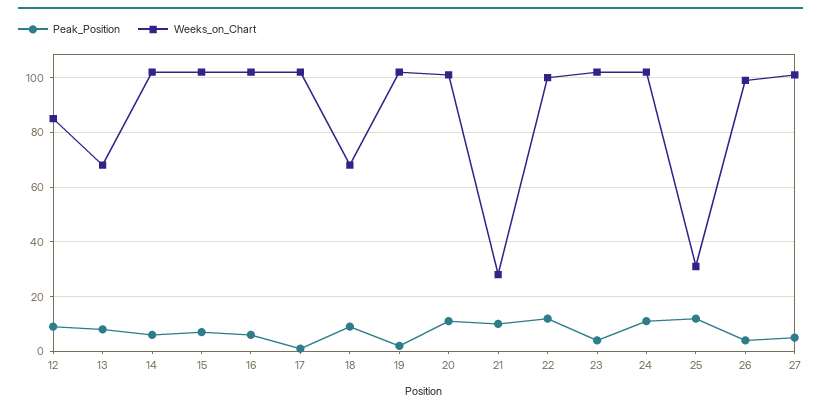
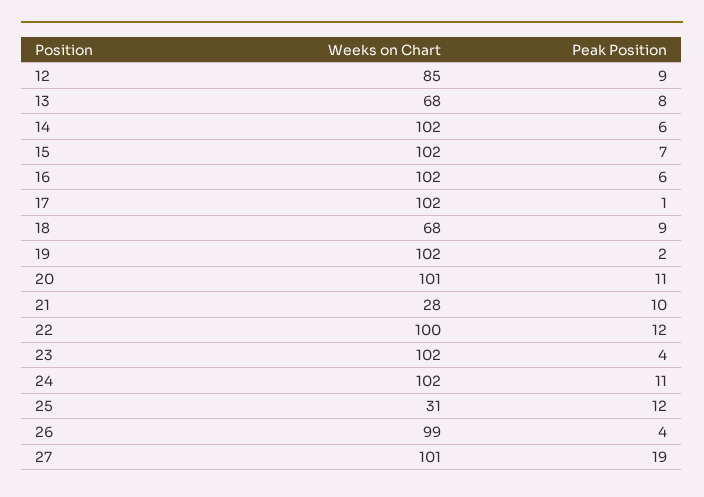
  {
    "Peak_Position": {
      "12": 9,
      "13": 8,
      "14": 6,
      "15": 7,
      "16": 6,
      "17": 1,
      "18": 9,
      "19": 2,
      "20": 11,
      "21": 10,
      "22": 12,
      "23": 4,
      "24": 11,
      "25": 12,
      "26": 4,
-     "27": 5
+     "27": 19
    },
    "Weeks_on_Chart": {
      "12": 85,
      "13": 68,
      "14": 102,
      "15": 102,
      "16": 102,
      "17": 102,
      "18": 68,
      "19": 102,
      "20": 101,
      "21": 28,
      "22": 100,
      "23": 102,
      "24": 102,
      "25": 31,
      "26": 99,
      "27": 101
    }
  }

